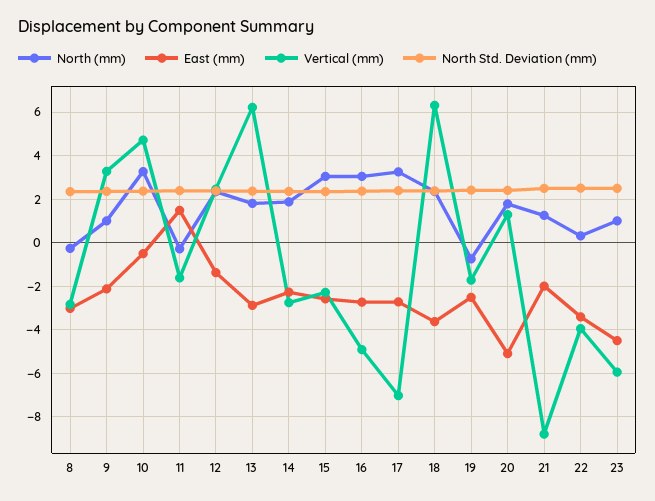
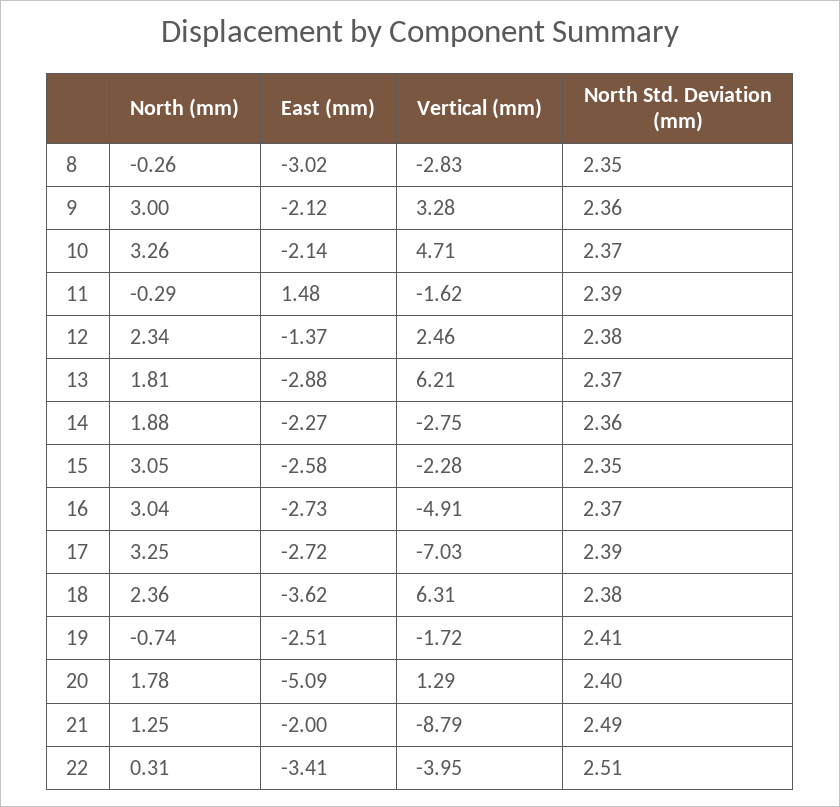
  {
    "North (mm)": {
      "8": -0.26,
-     "9": 1,
+     "9": 3,
      "10": 3.26,
      "11": -0.29,
      "12": 2.34,
      "13": 1.81,
      "14": 1.88,
      "15": 3.05,
      "16": 3.04,
      "17": 3.25,
      "18": 2.36,
      "19": -0.74,
      "20": 1.78,
      "21": 1.25,
-     "22": 0.31,
+     "22": 0.31
-     "23": 1
    },
    "East (mm)": {
      "8": -3.02,
      "9": -2.12,
-     "10": -0.5,
+     "10": -2.14,
      "11": 1.48,
      "12": -1.37,
      "13": -2.88,
      "14": -2.27,
      "15": -2.58,
      "16": -2.73,
      "17": -2.72,
      "18": -3.62,
      "19": -2.51,
      "20": -5.09,
      "21": -2,
-     "22": -3.41,
+     "22": -3.41
-     "23": -4.5
    },
    "Vertical (mm)": {
      "8": -2.83,
      "9": 3.28,
      "10": 4.71,
      "11": -1.62,
      "12": 2.46,
      "13": 6.21,
      "14": -2.75,
      "15": -2.28,
      "16": -4.91,
      "17": -7.03,
      "18": 6.31,
      "19": -1.72,
      "20": 1.29,
      "21": -8.79,
-     "22": -3.95,
+     "22": -3.95
-     "23": -6
    },
    "North Std. Deviation (mm)": {
      "8": 2.35,
      "9": 2.36,
      "10": 2.37,
      "11": 2.39,
      "12": 2.38,
      "13": 2.37,
      "14": 2.36,
      "15": 2.35,
      "16": 2.37,
      "17": 2.39,
      "18": 2.38,
      "19": 2.41,
      "20": 2.4,
      "21": 2.49,
-     "22": 2.51,
+     "22": 2.51
-     "23": 2.5
    }
  }

